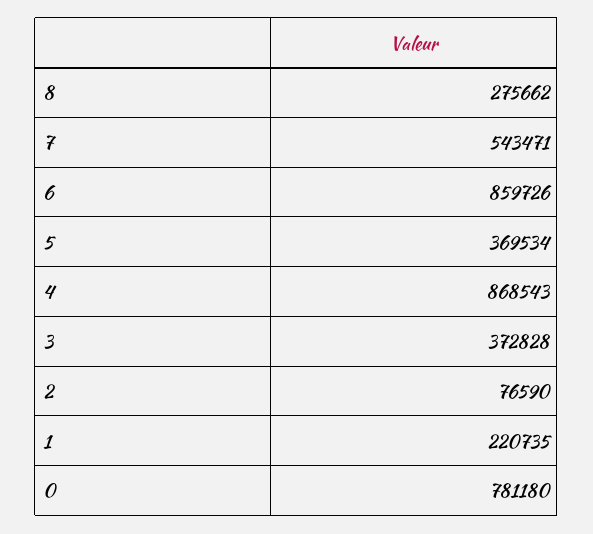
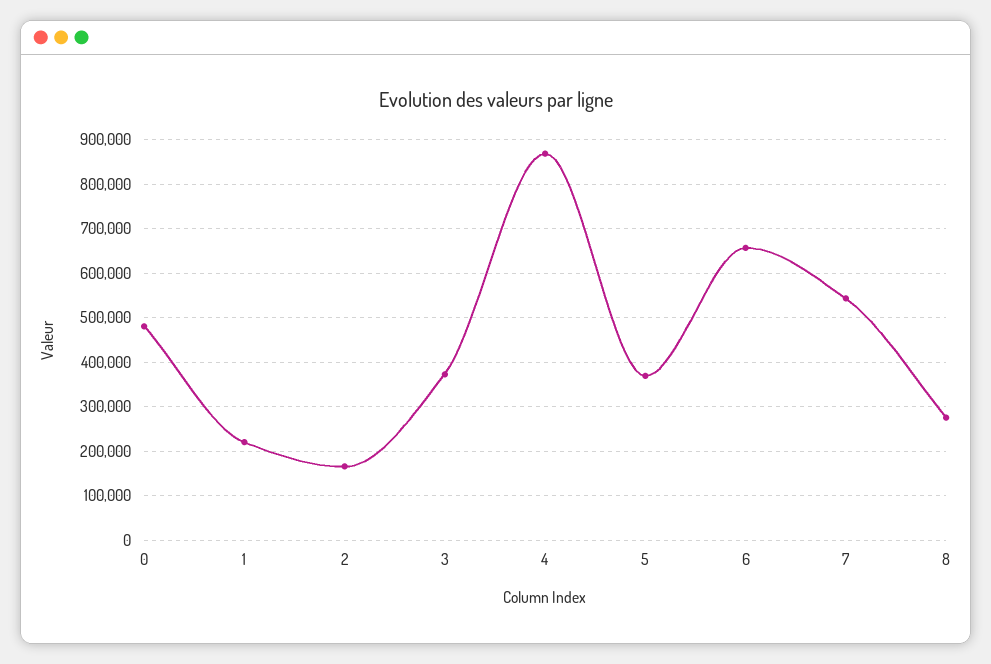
  {
    "8": 275662,
    "7": 543471,
-   "6": 859726,
+   "6": 660000,
    "5": 369534,
    "4": 868543,
    "3": 372828,
-   "2": 76590,
+   "2": 160000,
    "1": 220735,
-   "0": 781180
+   "0": 480000
  }

